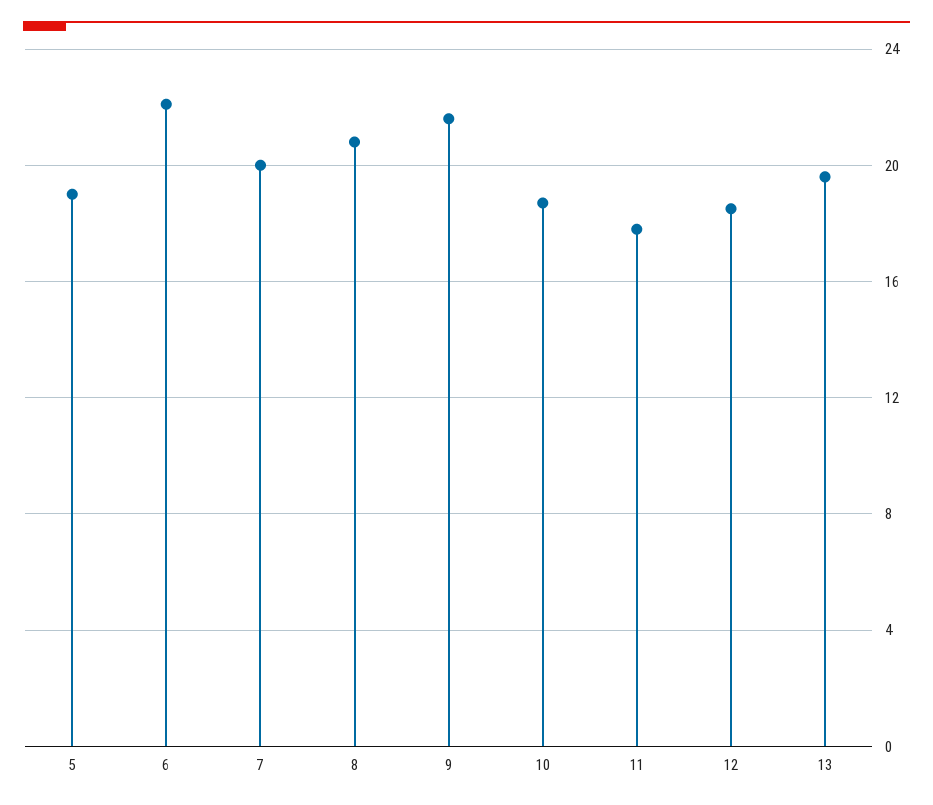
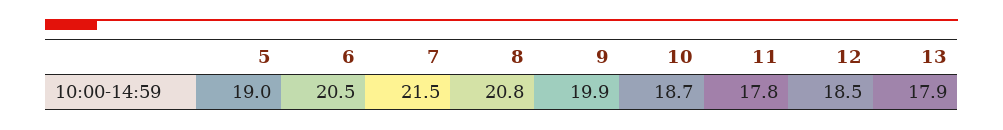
  {
    "5": 19,
-   "6": 22,
+   "6": 20.5,
-   "7": 20,
+   "7": 21.5,
    "8": 20.8,
-   "9": 21.5,
+   "9": 19.9,
    "10": 18.7,
    "11": 17.8,
    "12": 18.5,
-   "13": 19.5
+   "13": 17.9
  }

